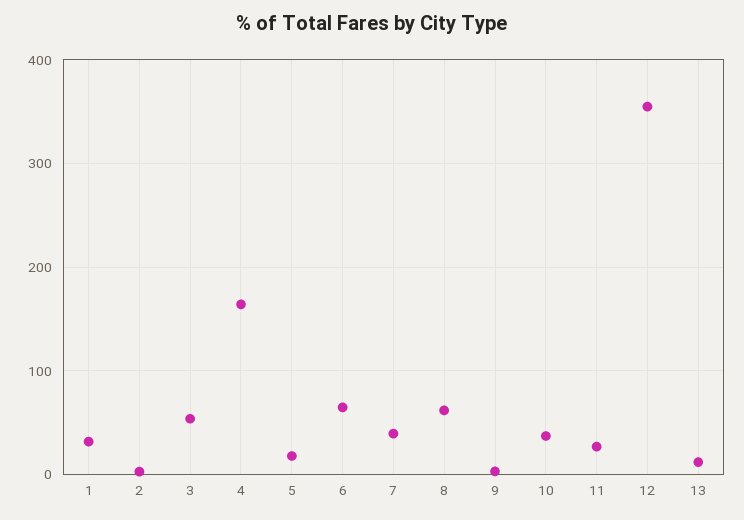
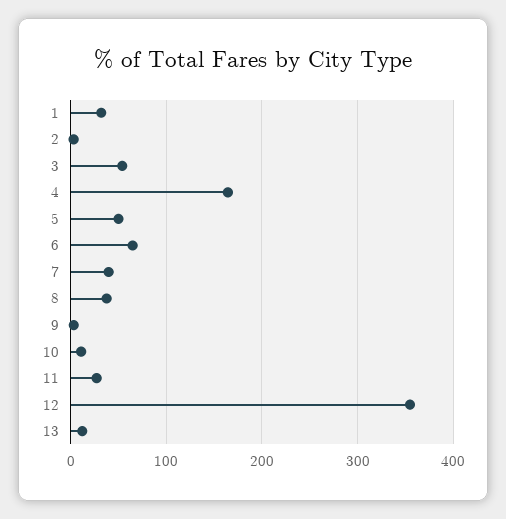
  {
    "1": 30,
    "2": 0,
    "3": 50,
    "4": 160,
-   "5": 20,
+   "5": 50,
    "6": 60,
    "7": 40,
-   "8": 60,
+   "8": 40,
    "9": 0,
-   "10": 40,
+   "10": 10,
    "11": 30,
    "12": 350,
    "13": 10
  }

